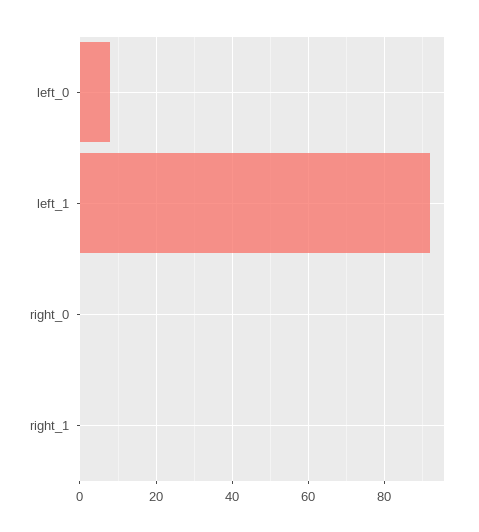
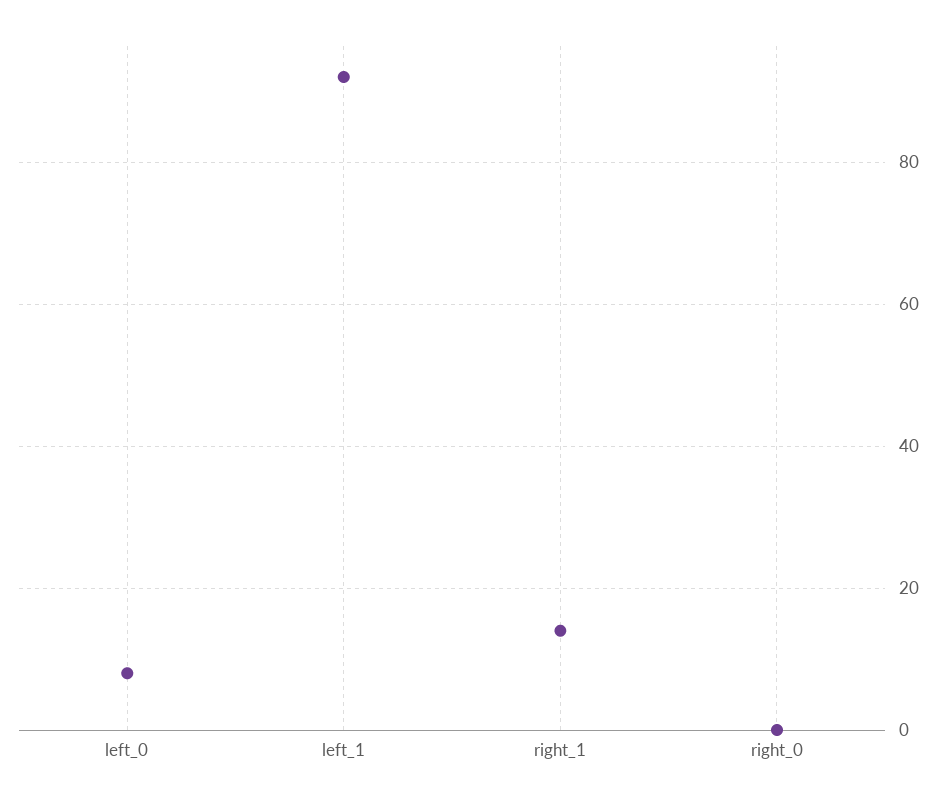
  {
    "left_0": 10,
    "left_1": 90,
    "right_0": 0,
-   "right_1": 0
+   "right_1": 15
  }

